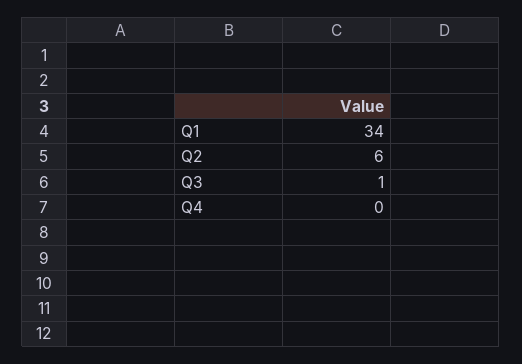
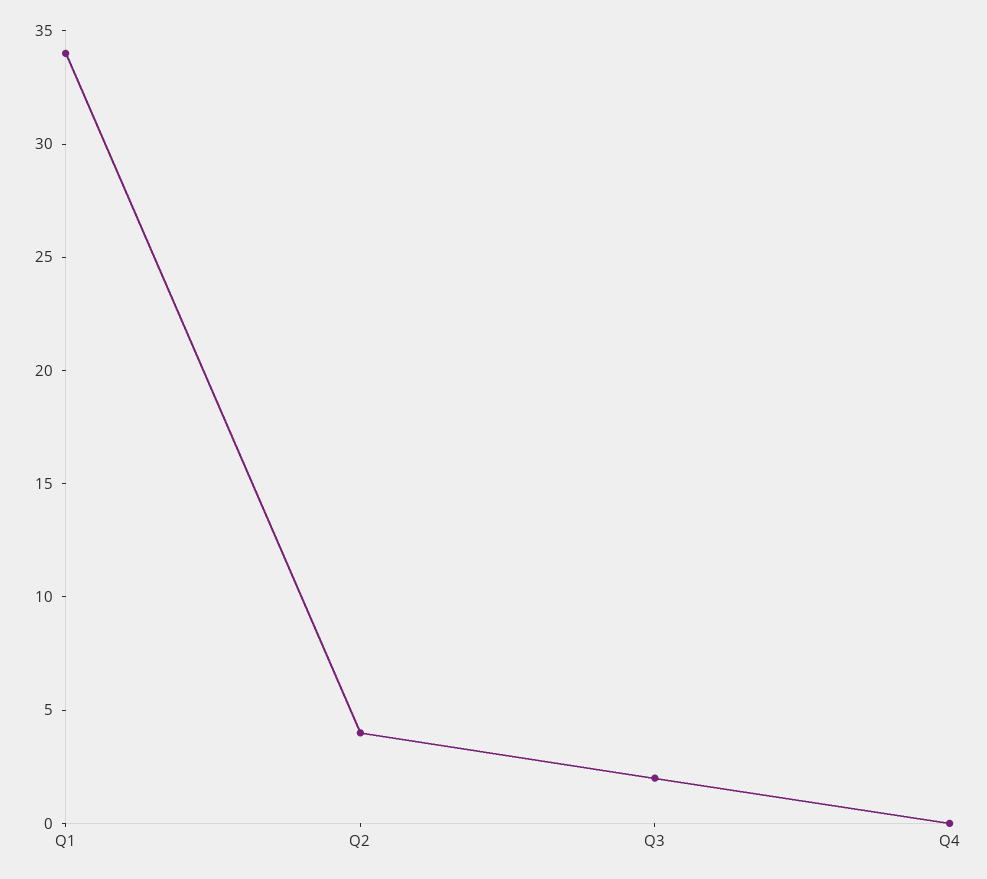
  {
    "Q1": 34,
-   "Q2": 6,
+   "Q2": 4,
-   "Q3": 1,
+   "Q3": 2,
    "Q4": 0
  }

